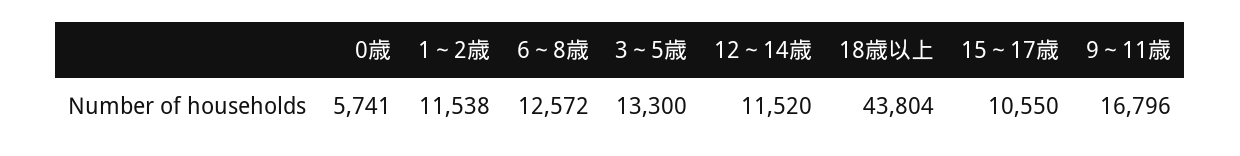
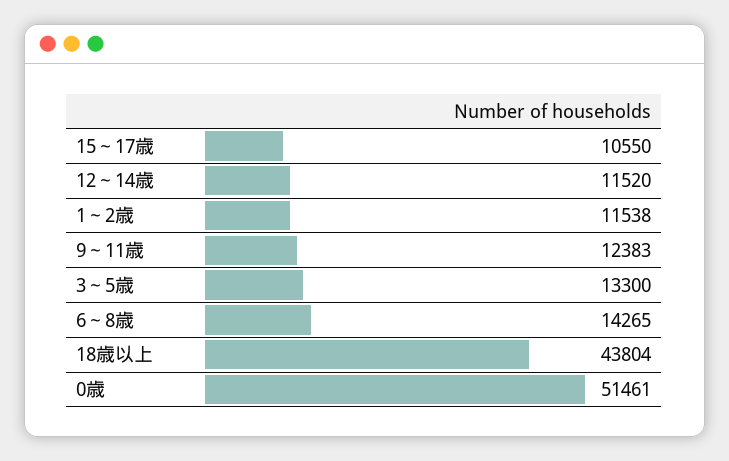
  {
-   "0歳": 5741,
+   "0歳": 51461,
    "1～2歳": 11538,
-   "6～8歳": 12572,
+   "6～8歳": 14265,
    "3～5歳": 13300,
    "12～14歳": 11520,
    "18歳以上": 43804,
    "15～17歳": 10550,
-   "9～11歳": 16796
+   "9～11歳": 12383
  }

